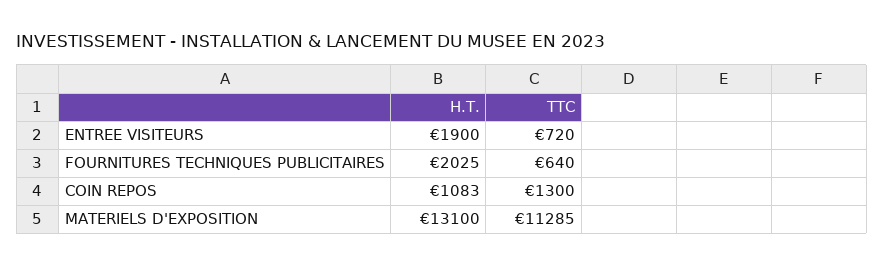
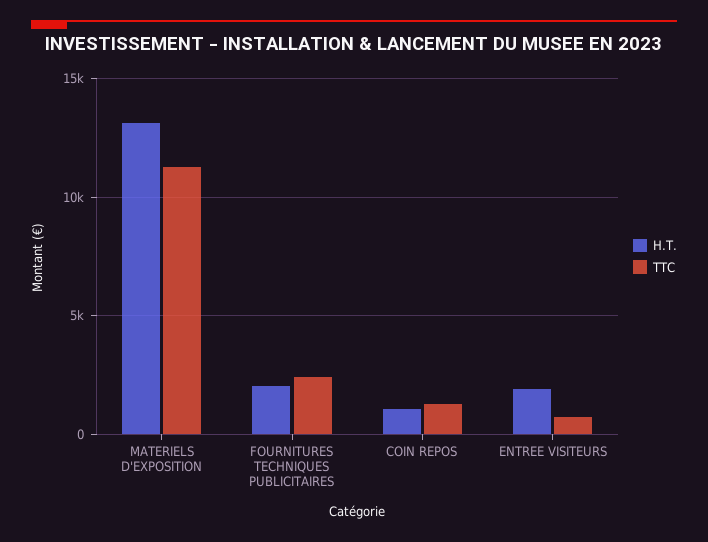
  {
    "H.T.": {
      "ENTREE VISITEURS": 1900,
      "FOURNITURES TECHNIQUES PUBLICITAIRES": 2025,
      "COIN REPOS": 1083,
      "MATERIELS D'EXPOSITION": 13100
    },
    "TTC": {
      "ENTREE VISITEURS": 720,
-     "FOURNITURES TECHNIQUES PUBLICITAIRES": 640,
+     "FOURNITURES TECHNIQUES PUBLICITAIRES": 2500,
      "COIN REPOS": 1300,
      "MATERIELS D'EXPOSITION": 11285
    }
  }

